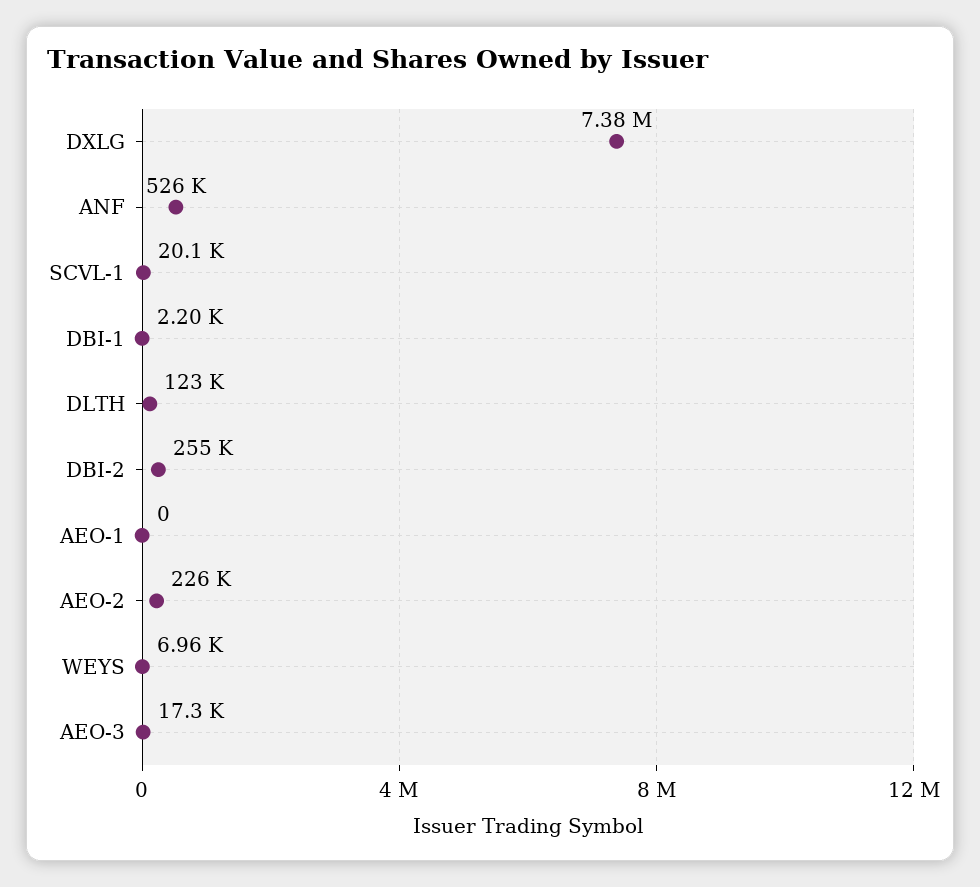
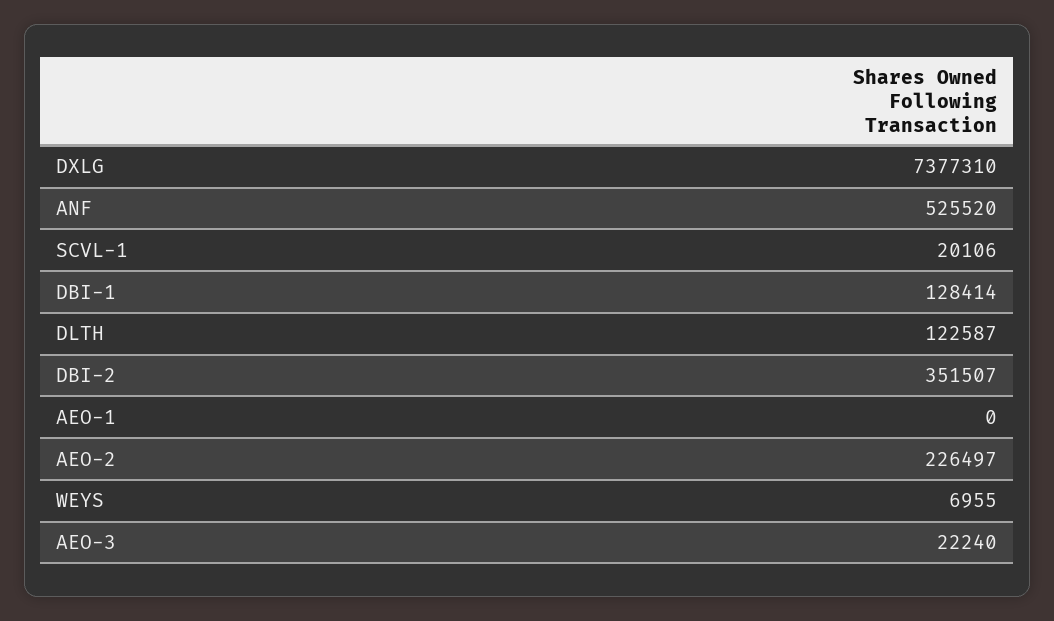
  {
    "DXLG": 7377310,
    "ANF": 525520,
    "SCVL-1": 20106,
-   "DBI-1": 2200,
+   "DBI-1": 128414,
    "DLTH": 122587,
-   "DBI-2": 255000,
+   "DBI-2": 351507,
    "AEO-1": 0,
    "AEO-2": 226497,
    "WEYS": 6955,
-   "AEO-3": 17300
+   "AEO-3": 22240
  }

